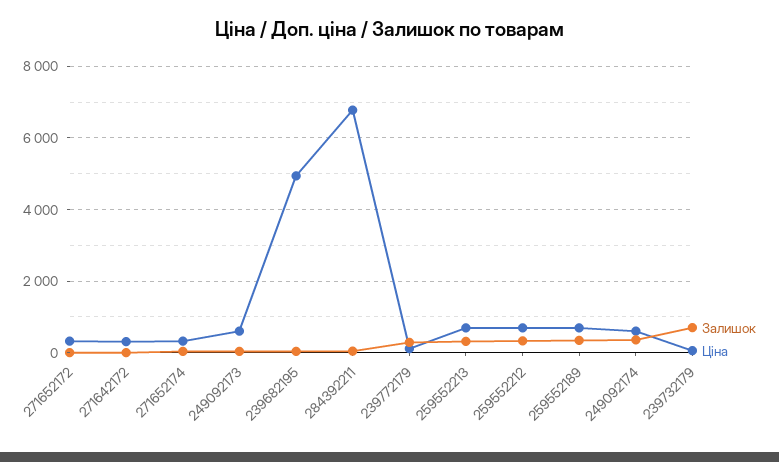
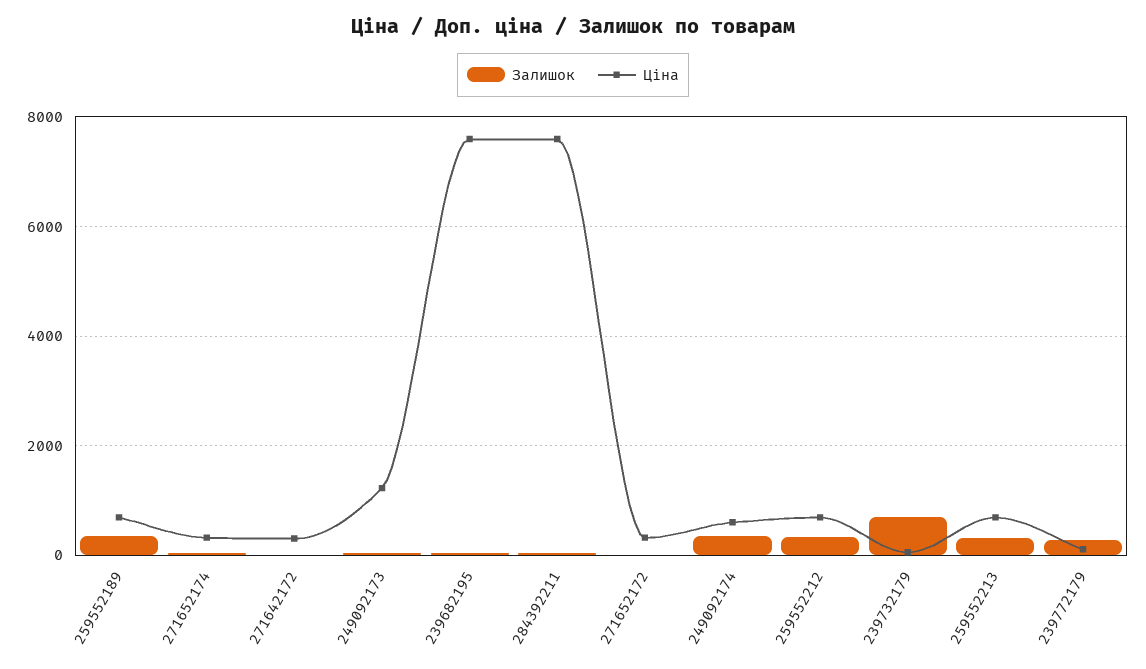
  {
    "Залишок": {
      "271652172": 0,
      "271642172": 0,
      "271652174": 0,
      "249092173": 0,
      "239682195": 0,
      "284392211": 0,
      "239772179": 200,
      "259552213": 400,
      "259552212": 400,
      "259552189": 400,
      "249092174": 400,
      "239732179": 800
    },
    "Ціна": {
      "271652172": 400,
      "271642172": 400,
      "271652174": 400,
-     "249092173": 600,
+     "249092173": 1200,
-     "239682195": 5000,
+     "239682195": 7600,
-     "284392211": 6800,
+     "284392211": 7600,
      "239772179": 200,
      "259552213": 600,
      "259552212": 600,
      "259552189": 600,
      "249092174": 600,
      "239732179": 0
    }
  }

